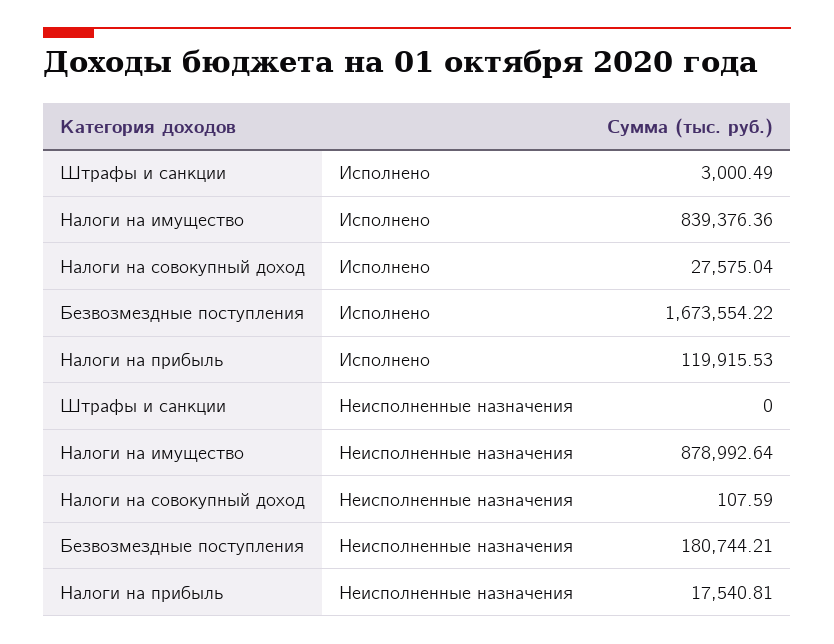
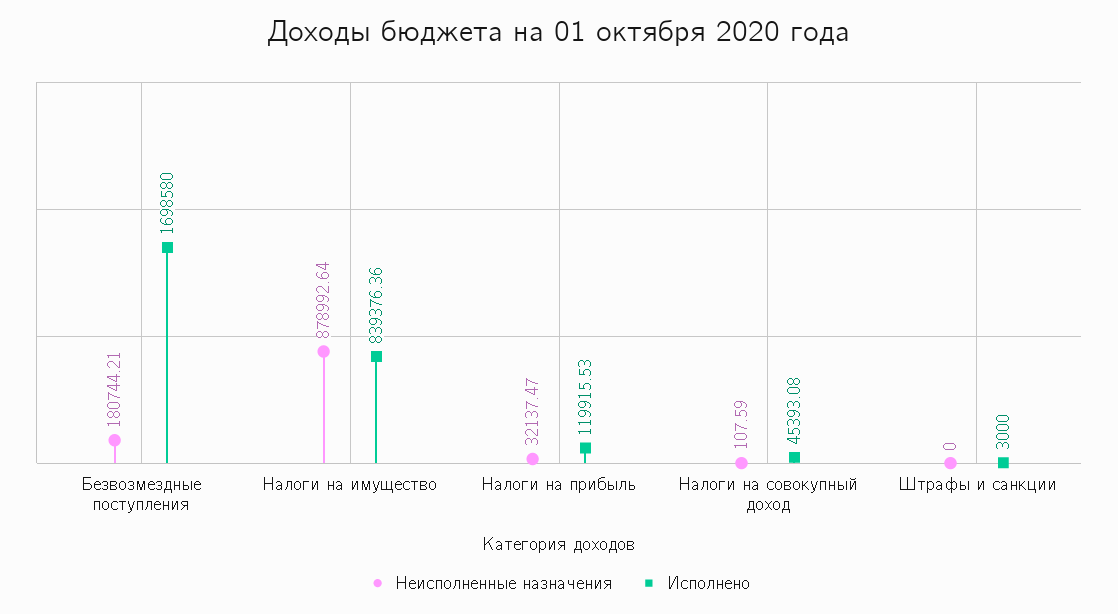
  {
    "Исполнено": {
-     "Штрафы и санкции": 3000.49,
+     "Штрафы и санкции": 3000,
      "Налоги на имущество": 839376.36,
-     "Налоги на совокупный доход": 27575.04,
+     "Налоги на совокупный доход": 45393.08,
-     "Безвозмездные поступления": 1673554.22,
+     "Безвозмездные поступления": 1698580,
      "Налоги на прибыль": 119915.53
    },
    "Неисполненные назначения": {
      "Штрафы и санкции": 0,
      "Налоги на имущество": 878992.64,
      "Налоги на совокупный доход": 107.59,
      "Безвозмездные поступления": 180744.21,
-     "Налоги на прибыль": 17540.81
+     "Налоги на прибыль": 32137.47
    }
  }

